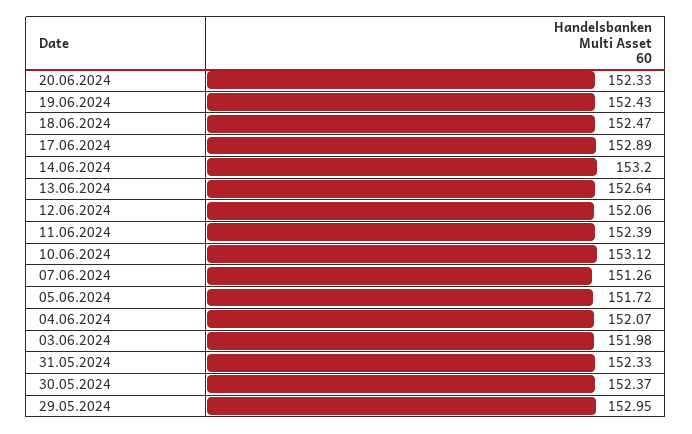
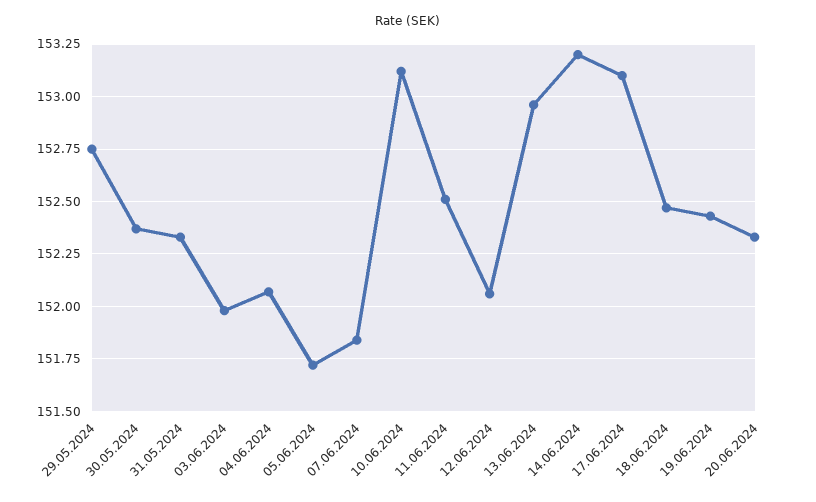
  {
    "20.06.2024": 152.33,
    "19.06.2024": 152.43,
    "18.06.2024": 152.47,
-   "17.06.2024": 152.89,
+   "17.06.2024": 153.1,
    "14.06.2024": 153.2,
-   "13.06.2024": 152.64,
+   "13.06.2024": 152.95,
    "12.06.2024": 152.06,
-   "11.06.2024": 152.39,
+   "11.06.2024": 152.5,
    "10.06.2024": 153.12,
-   "07.06.2024": 151.26,
+   "07.06.2024": 151.85,
    "05.06.2024": 151.72,
    "04.06.2024": 152.07,
    "03.06.2024": 151.98,
    "31.05.2024": 152.33,
    "30.05.2024": 152.37,
-   "29.05.2024": 152.95
+   "29.05.2024": 152.75
  }

